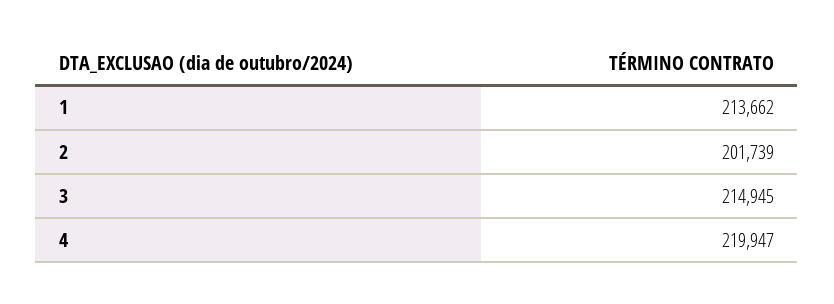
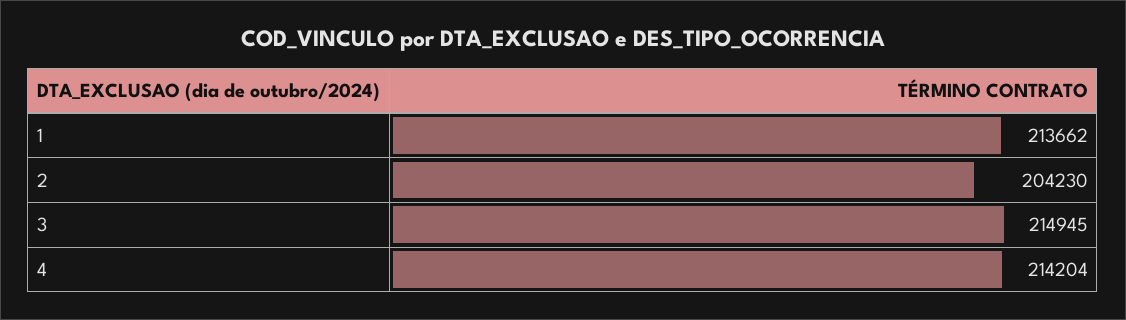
  {
    "1": 213662,
-   "2": 201739,
+   "2": 204230,
    "3": 214945,
-   "4": 219947
+   "4": 214204
  }

